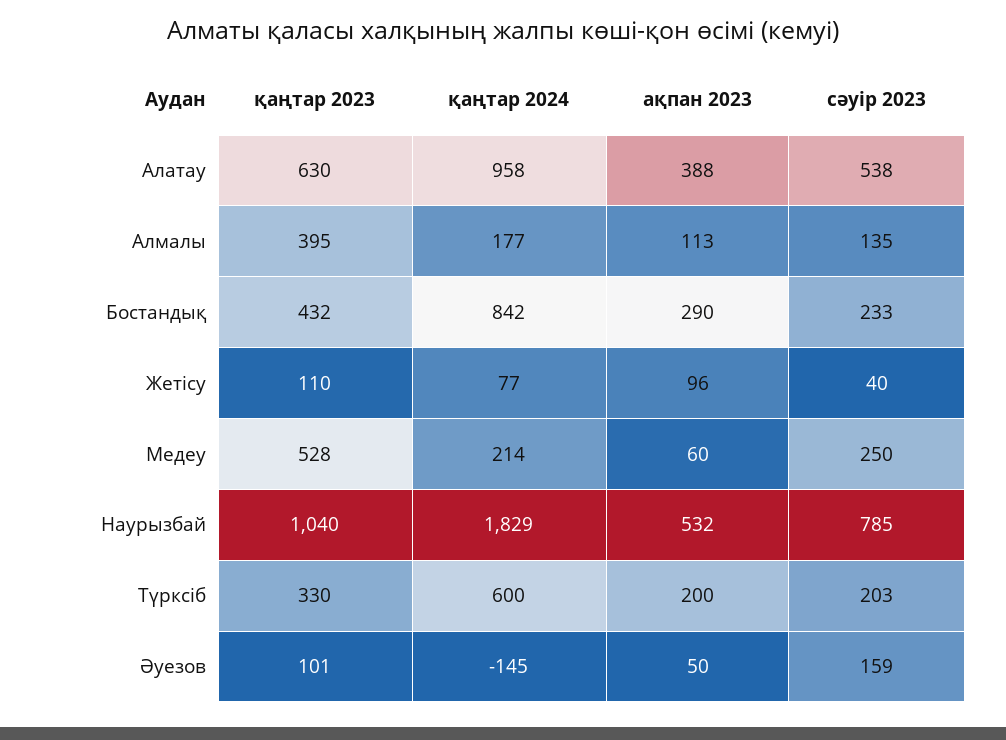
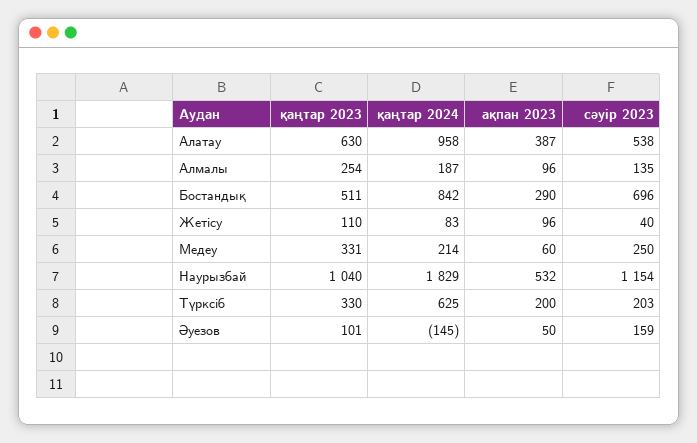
  {
    "қаңтар 2023": {
      "Алатау": 630,
-     "Алмалы": 395,
+     "Алмалы": 254,
-     "Бостандық": 432,
+     "Бостандық": 511,
      "Жетісу": 110,
-     "Медеу": 528,
+     "Медеу": 331,
      "Наурызбай": 1040,
      "Түрксіб": 330,
      "Әуезов": 101
    },
    "қаңтар 2024": {
      "Алатау": 958,
-     "Алмалы": 177,
+     "Алмалы": 187,
      "Бостандық": 842,
-     "Жетісу": 77,
+     "Жетісу": 83,
      "Медеу": 214,
      "Наурызбай": 1829,
-     "Түрксіб": 600,
+     "Түрксіб": 625,
      "Әуезов": -145
    },
    "ақпан 2023": {
-     "Алатау": 388,
+     "Алатау": 387,
-     "Алмалы": 113,
+     "Алмалы": 96,
      "Бостандық": 290,
      "Жетісу": 96,
      "Медеу": 60,
      "Наурызбай": 532,
      "Түрксіб": 200,
      "Әуезов": 50
    },
    "сәуір 2023": {
      "Алатау": 538,
      "Алмалы": 135,
-     "Бостандық": 233,
+     "Бостандық": 696,
      "Жетісу": 40,
      "Медеу": 250,
-     "Наурызбай": 785,
+     "Наурызбай": 1154,
      "Түрксіб": 203,
      "Әуезов": 159
    }
  }

